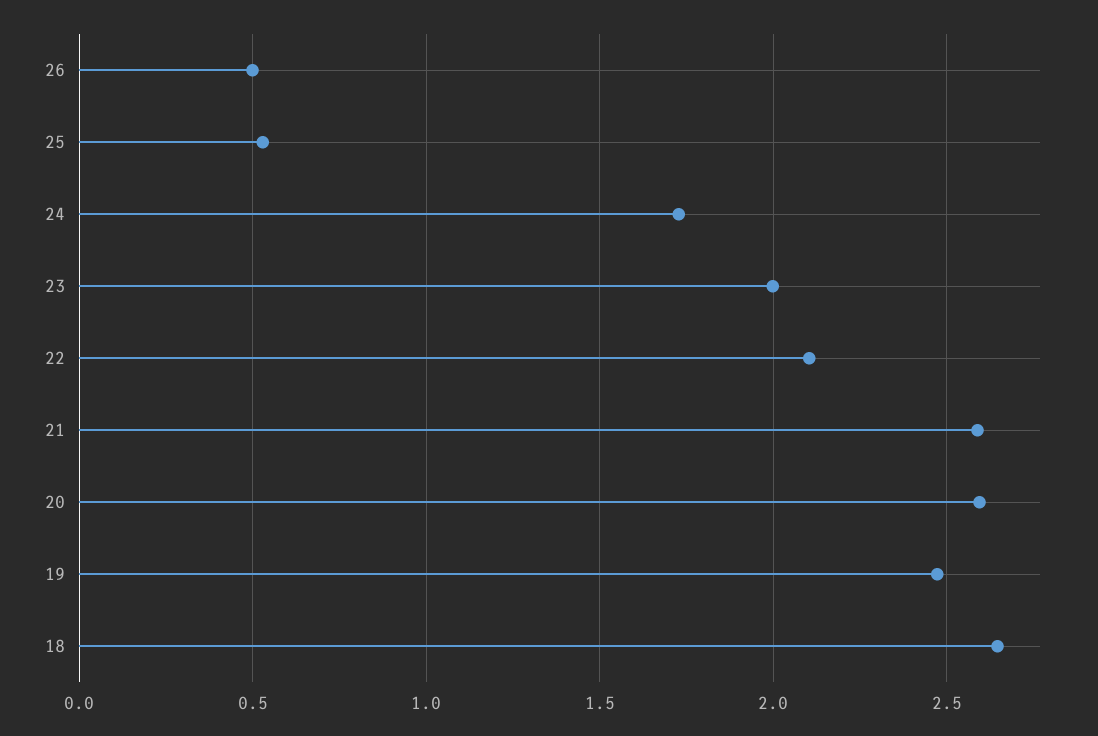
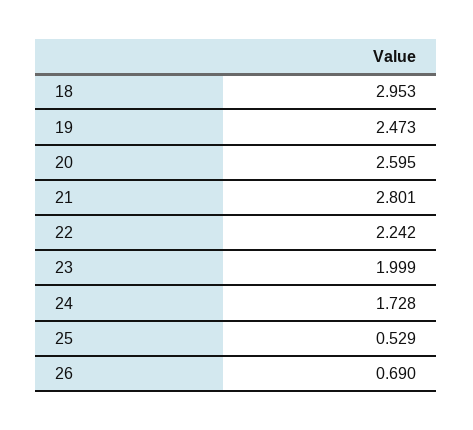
  {
-   "26": 0.5,
+   "26": 0.69,
    "25": 0.529,
    "24": 1.728,
    "23": 1.999,
-   "22": 2.1,
+   "22": 2.242,
-   "21": 2.6,
+   "21": 2.801,
    "20": 2.595,
    "19": 2.473,
-   "18": 2.65
+   "18": 2.953
  }

